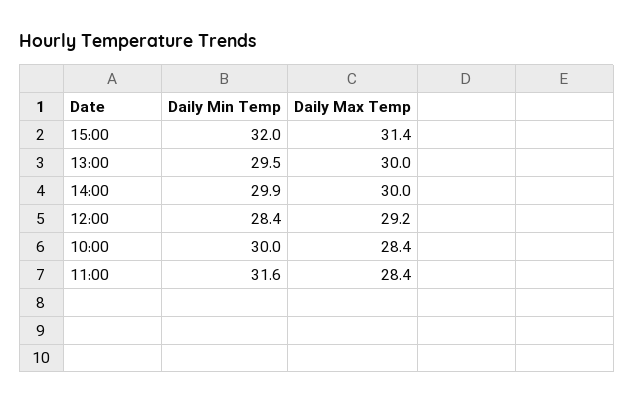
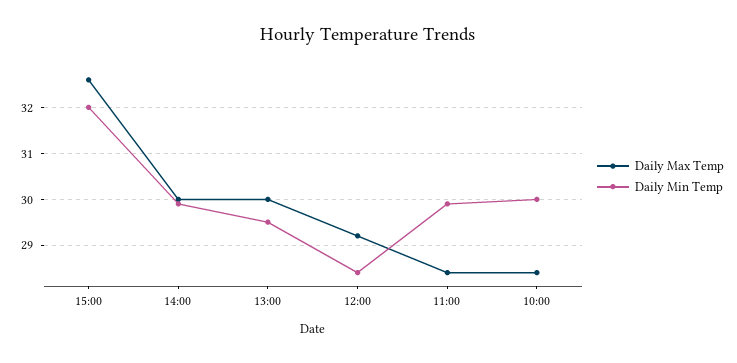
  {
    "Daily Min Temp": {
      "15:00": 32,
      "13:00": 29.5,
      "14:00": 29.9,
      "12:00": 28.4,
      "10:00": 30,
-     "11:00": 31.6
+     "11:00": 30
    },
    "Daily Max Temp": {
-     "15:00": 31.4,
+     "15:00": 32.5,
      "13:00": 30,
      "14:00": 30,
      "12:00": 29.2,
      "10:00": 28.4,
      "11:00": 28.4
    }
  }

